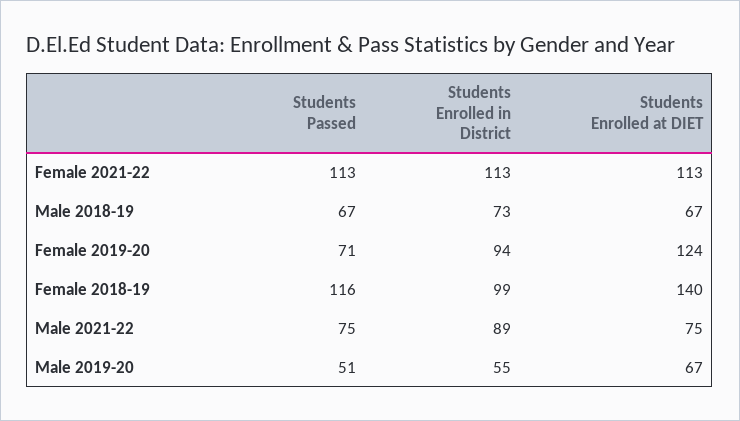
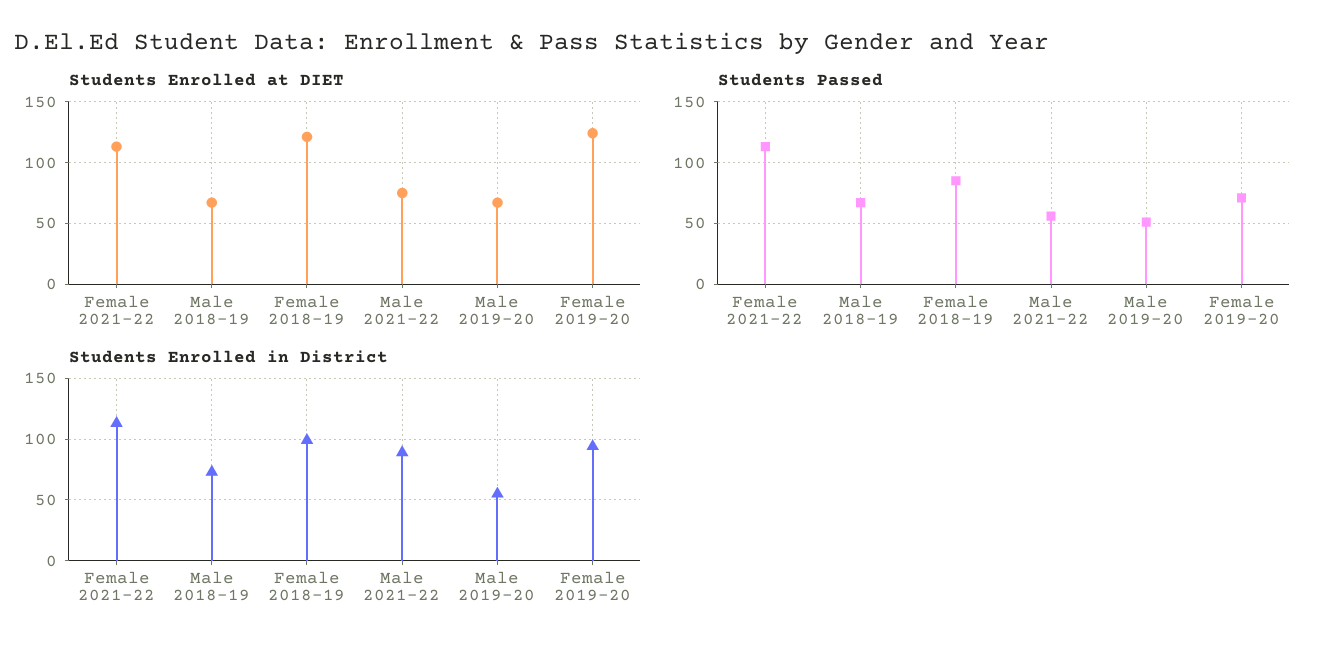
  {
    "Students Passed": {
      "Female 2021-22": 113,
      "Male 2018-19": 67,
      "Female 2019-20": 71,
-     "Female 2018-19": 116,
+     "Female 2018-19": 85,
-     "Male 2021-22": 75,
+     "Male 2021-22": 55,
      "Male 2019-20": 51
    },
    "Students Enrolled in District": {
      "Female 2021-22": 113,
      "Male 2018-19": 73,
      "Female 2019-20": 94,
      "Female 2018-19": 99,
      "Male 2021-22": 89,
      "Male 2019-20": 55
    },
    "Students Enrolled at DIET": {
      "Female 2021-22": 113,
      "Male 2018-19": 67,
      "Female 2019-20": 124,
-     "Female 2018-19": 140,
+     "Female 2018-19": 120,
      "Male 2021-22": 75,
      "Male 2019-20": 67
    }
  }

